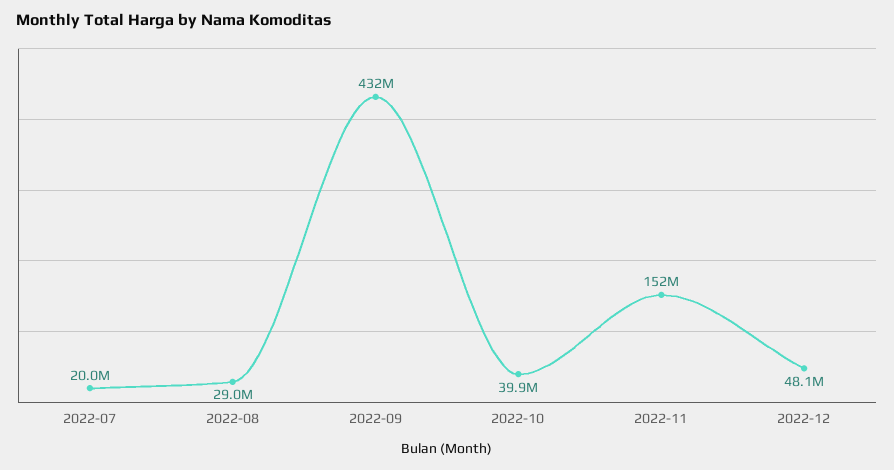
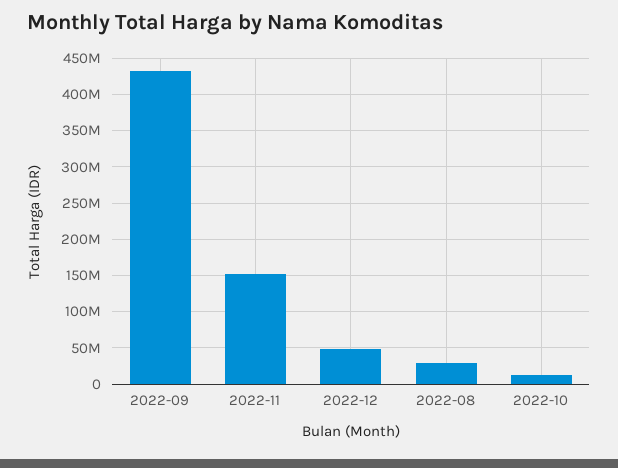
  {
-   "2022-07": 20000000,
    "2022-08": 29000000,
    "2022-09": 432000000,
-   "2022-10": 39900000,
+   "2022-10": 10000000,
    "2022-11": 152000000,
    "2022-12": 48100000
  }

